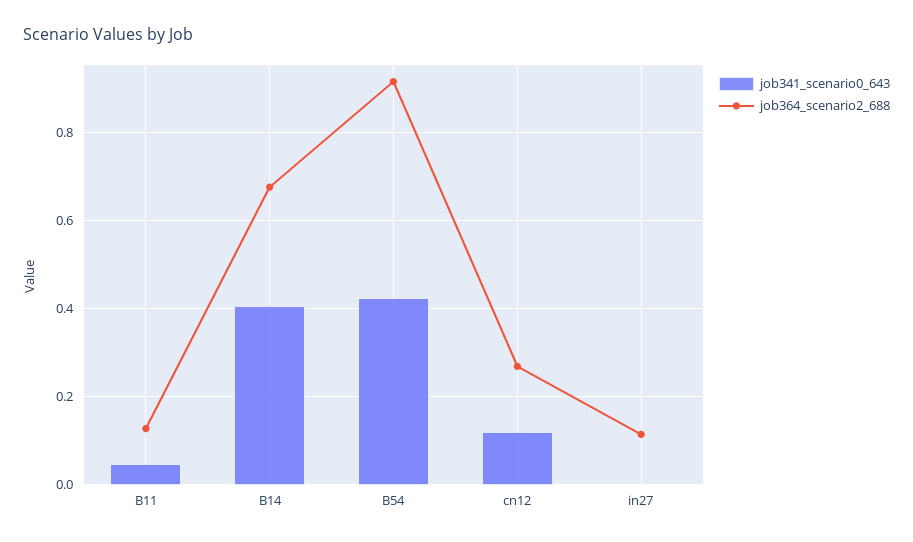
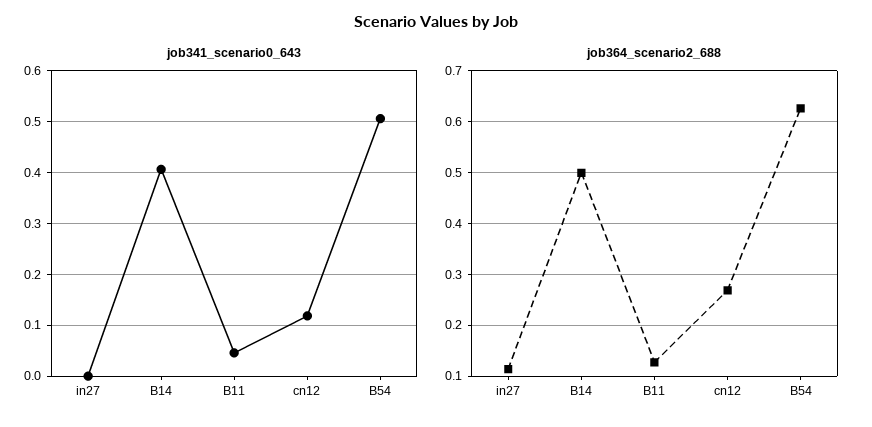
  {
    "job341_scenario0_643": {
      "B11": 0.04,
      "B14": 0.4,
-     "B54": 0.42,
+     "B54": 0.5,
      "cn12": 0.12,
      "in27": 0
    },
    "job364_scenario2_688": {
      "B11": 0.12,
-     "B14": 0.68,
+     "B14": 0.5,
-     "B54": 0.92,
+     "B54": 0.62,
      "cn12": 0.26,
      "in27": 0.12
    }
  }

